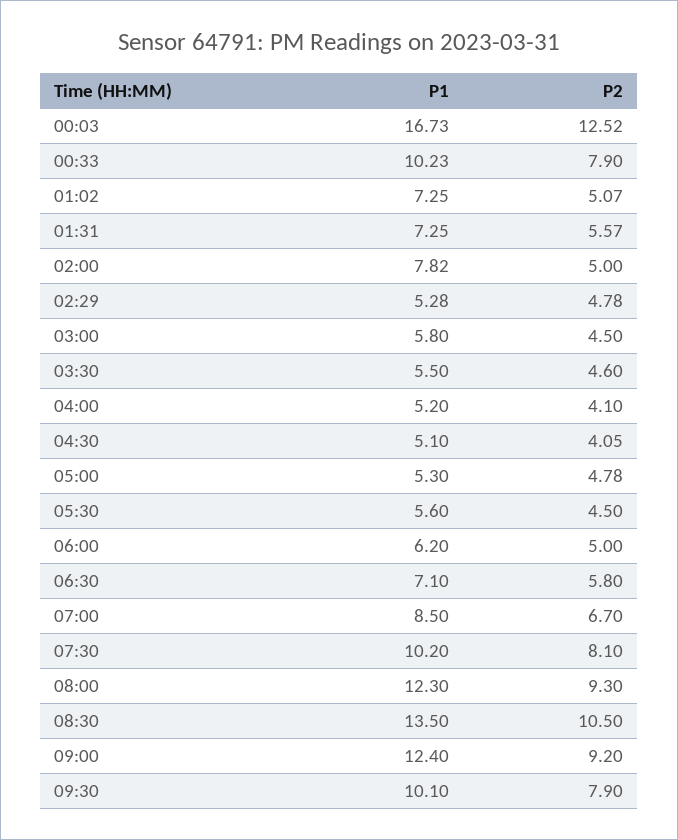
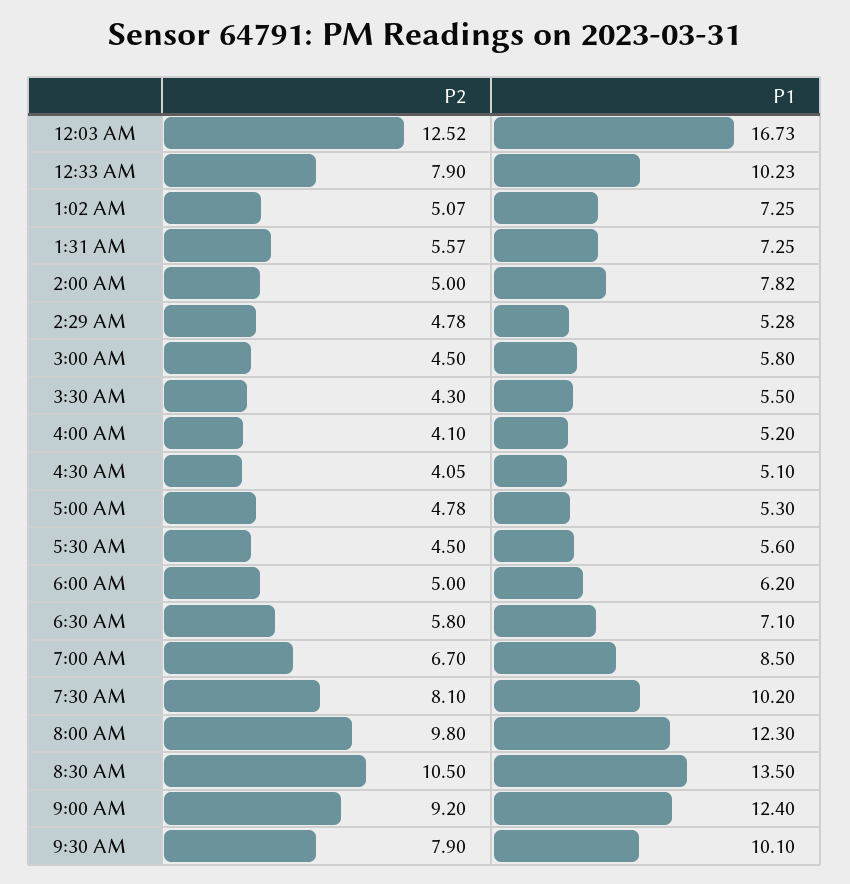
  {
    "P1": {
      "00:03": 16.73,
      "00:33": 10.23,
      "01:02": 7.25,
      "01:31": 7.25,
      "02:00": 7.82,
      "02:29": 5.28,
      "03:00": 5.8,
      "03:30": 5.5,
      "04:00": 5.2,
      "04:30": 5.1,
      "05:00": 5.3,
      "05:30": 5.6,
      "06:00": 6.2,
      "06:30": 7.1,
      "07:00": 8.5,
      "07:30": 10.2,
      "08:00": 12.3,
      "08:30": 13.5,
      "09:00": 12.4,
      "09:30": 10.1
    },
    "P2": {
      "00:03": 12.52,
      "00:33": 7.9,
      "01:02": 5.07,
      "01:31": 5.57,
      "02:00": 5,
      "02:29": 4.78,
      "03:00": 4.5,
-     "03:30": 4.6,
+     "03:30": 4.3,
      "04:00": 4.1,
      "04:30": 4.05,
      "05:00": 4.78,
      "05:30": 4.5,
      "06:00": 5,
      "06:30": 5.8,
      "07:00": 6.7,
      "07:30": 8.1,
-     "08:00": 9.3,
+     "08:00": 9.8,
      "08:30": 10.5,
      "09:00": 9.2,
      "09:30": 7.9
    }
  }

